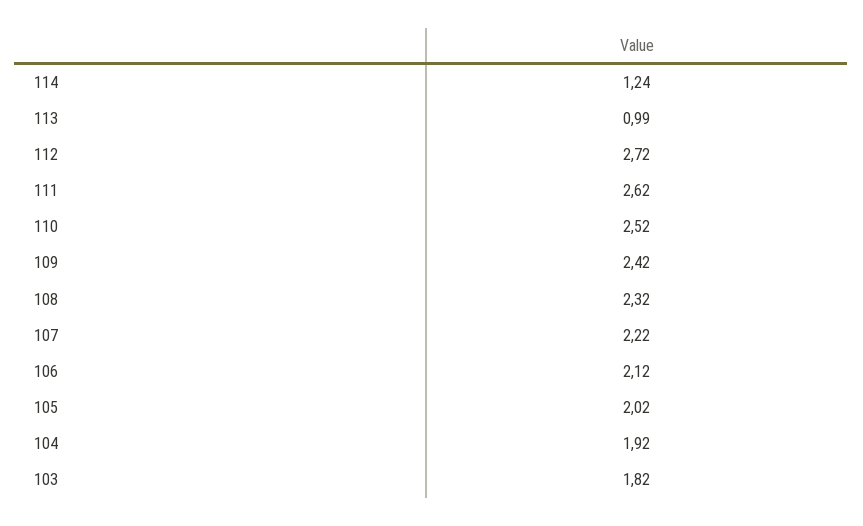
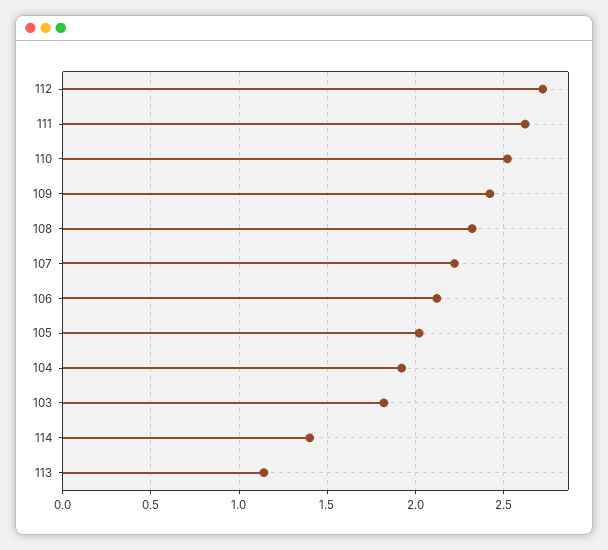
  {
-   "114": 1.24,
+   "114": 1.4,
-   "113": 0.99,
+   "113": 1.15,
    "112": 2.72,
    "111": 2.62,
    "110": 2.52,
    "109": 2.42,
    "108": 2.32,
    "107": 2.22,
    "106": 2.12,
    "105": 2.02,
    "104": 1.92,
    "103": 1.82
  }

